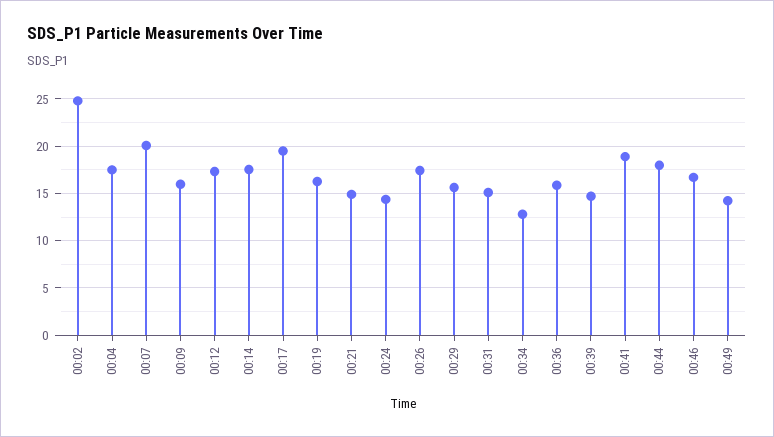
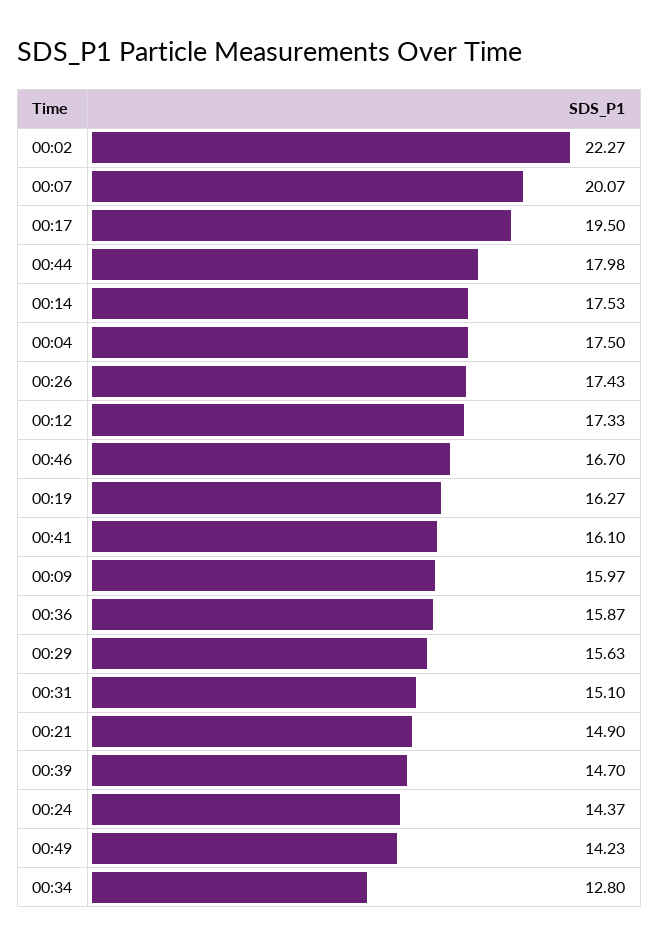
  {
-   "00:02": 25,
+   "00:02": 22.27,
    "00:04": 17.5,
    "00:07": 20.07,
    "00:09": 15.97,
    "00:12": 17.33,
    "00:14": 17.53,
    "00:17": 19.5,
    "00:19": 16.27,
    "00:21": 14.9,
    "00:24": 14.37,
    "00:26": 17.43,
    "00:29": 15.63,
    "00:31": 15.1,
    "00:34": 12.8,
    "00:36": 15.87,
    "00:39": 14.7,
-   "00:41": 19,
+   "00:41": 16.1,
    "00:44": 17.98,
    "00:46": 16.7,
    "00:49": 14.23
  }

